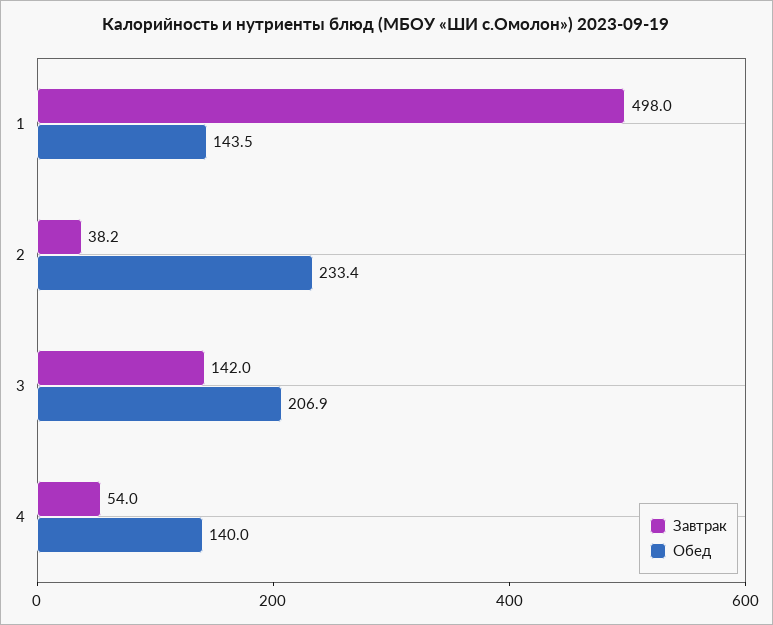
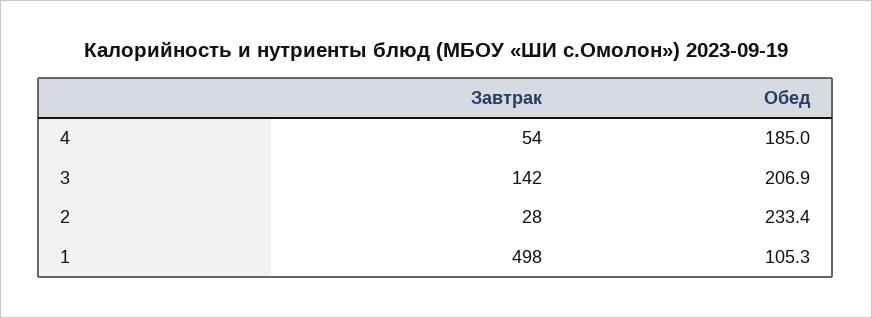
  {
    "Завтрак": {
      "1": 498,
-     "2": 38.2,
+     "2": 28,
      "3": 142,
      "4": 54
    },
    "Обед": {
-     "1": 143.5,
+     "1": 105.3,
      "2": 233.4,
      "3": 206.9,
-     "4": 140
+     "4": 185
    }
  }

